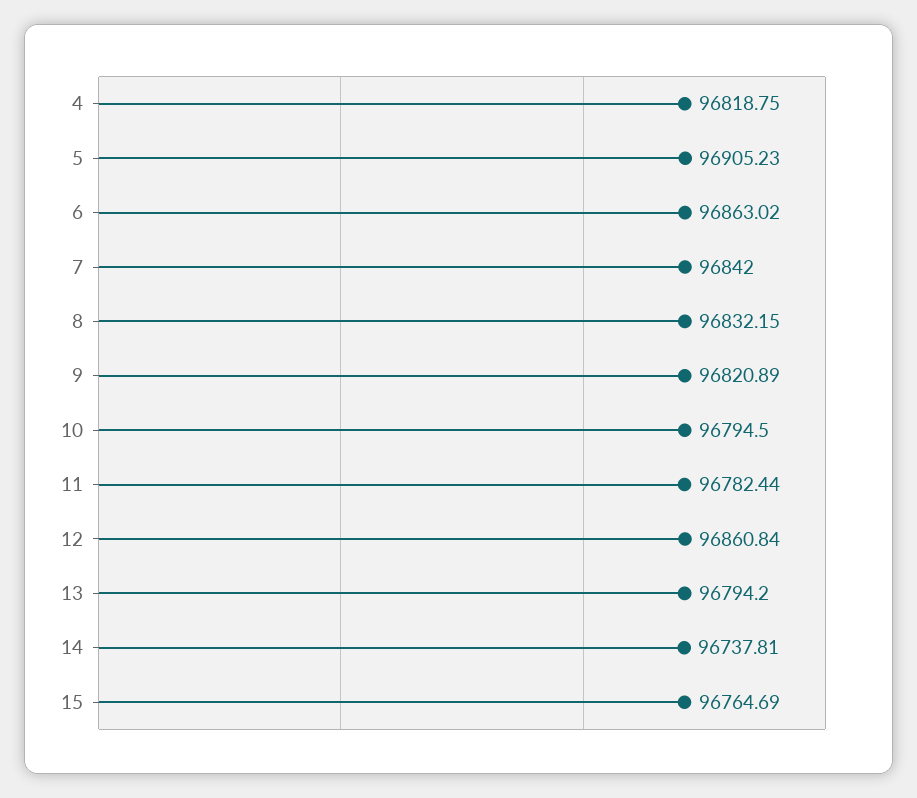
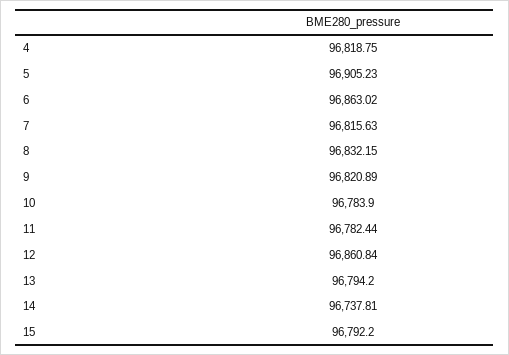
  {
    "4": 96818.75,
    "5": 96905.23,
    "6": 96863.02,
-   "7": 96842,
+   "7": 96815.63,
    "8": 96832.15,
    "9": 96820.89,
-   "10": 96794.5,
+   "10": 96783.9,
    "11": 96782.44,
    "12": 96860.84,
    "13": 96794.2,
    "14": 96737.81,
-   "15": 96764.69
+   "15": 96792.2
  }

